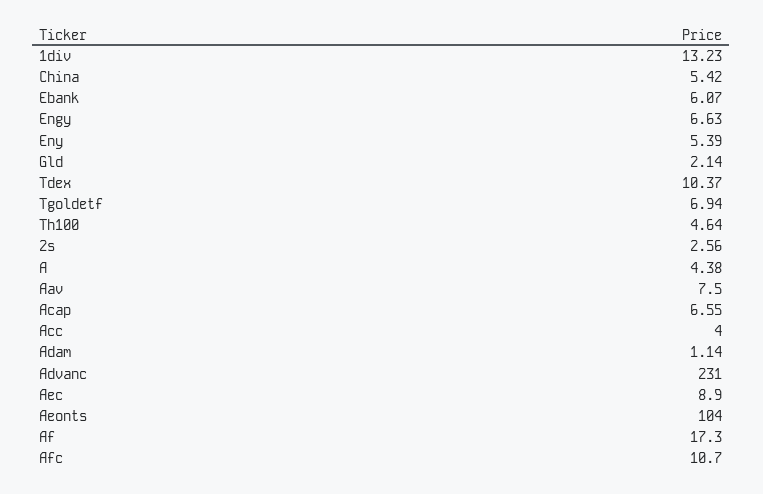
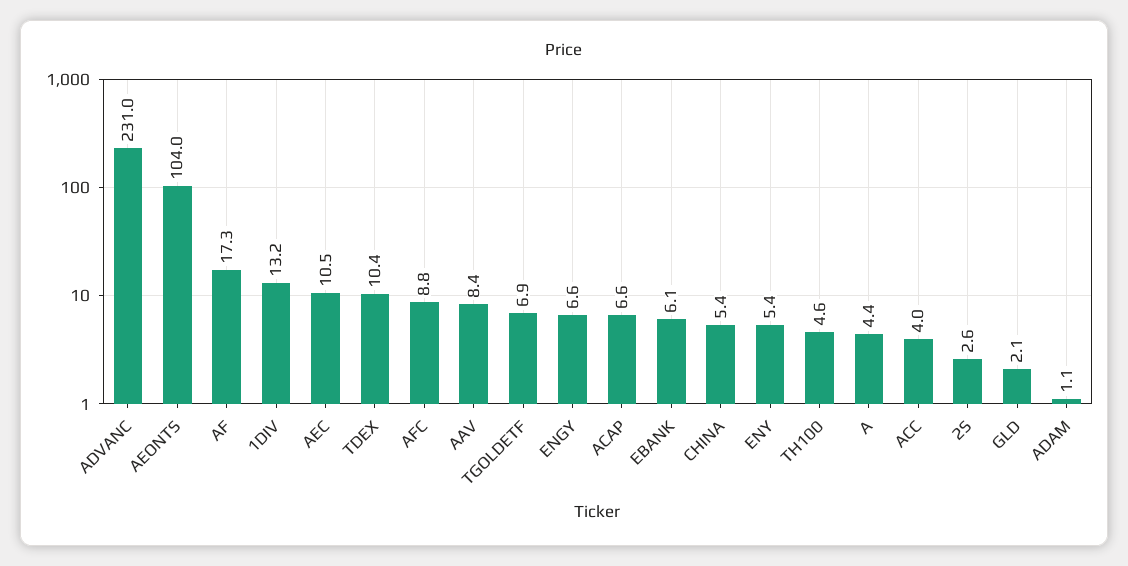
  {
    "1div": 13.23,
    "China": 5.42,
    "Ebank": 6.07,
    "Engy": 6.63,
    "Eny": 5.39,
    "Gld": 2.14,
    "Tdex": 10.37,
    "Tgoldetf": 6.94,
    "Th100": 4.64,
    "2s": 2.56,
    "A": 4.38,
-   "Aav": 7.5,
+   "Aav": 8.4,
    "Acap": 6.55,
    "Acc": 4,
    "Adam": 1.14,
    "Advanc": 231,
-   "Aec": 8.9,
+   "Aec": 10.5,
    "Aeonts": 104,
    "Af": 17.3,
-   "Afc": 10.7
+   "Afc": 8.8
  }

